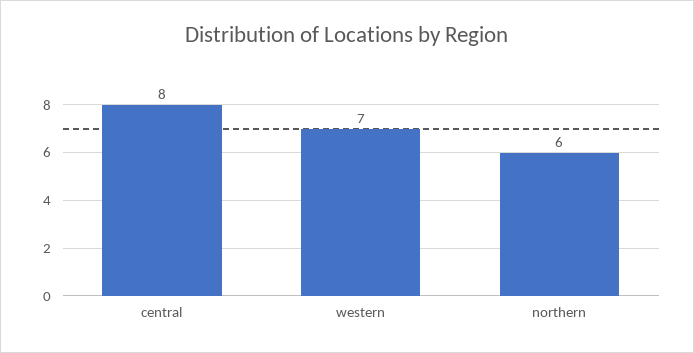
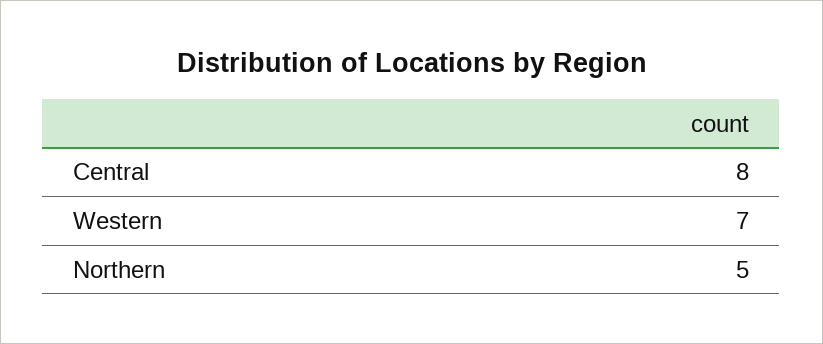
  {
    "central": 8,
    "western": 7,
-   "northern": 6
+   "northern": 5
  }

